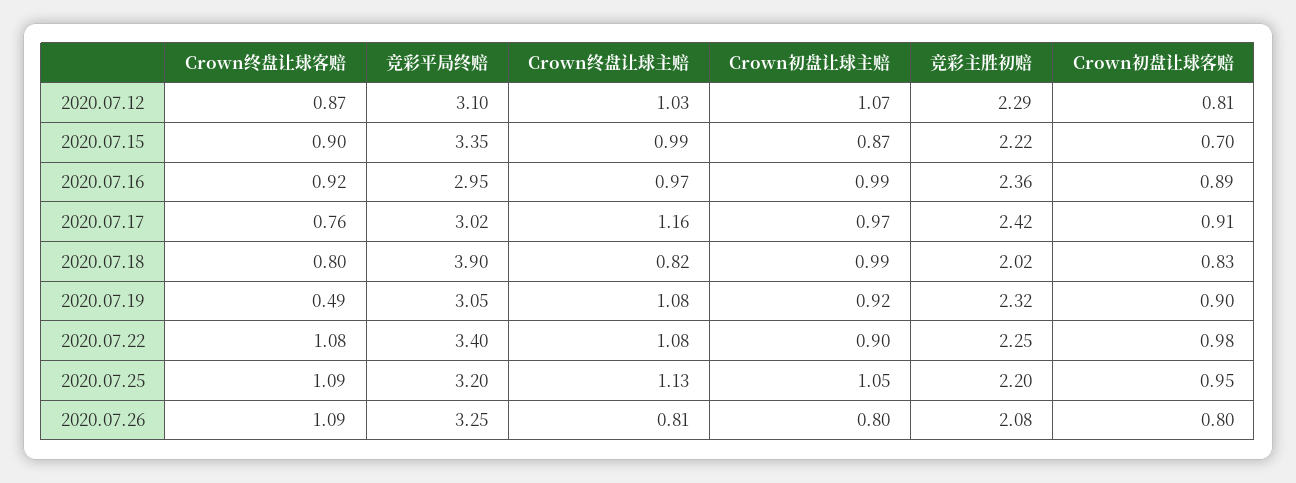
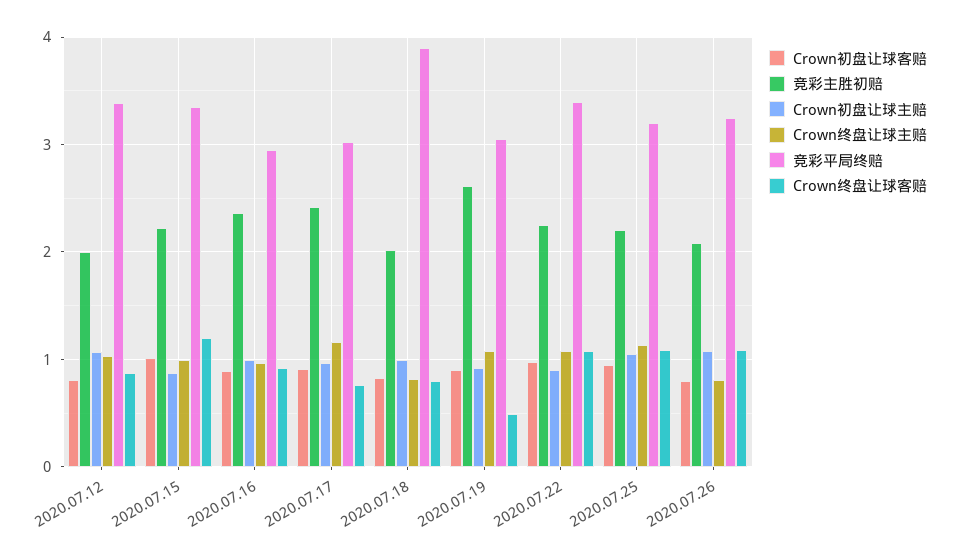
  {
    "Crown终盘让球客赔": {
      "2020.07.12": 0.87,
-     "2020.07.15": 0.9,
+     "2020.07.15": 1.2,
      "2020.07.16": 0.92,
      "2020.07.17": 0.76,
      "2020.07.18": 0.8,
      "2020.07.19": 0.49,
      "2020.07.22": 1.08,
      "2020.07.25": 1.09,
      "2020.07.26": 1.09
    },
    "竞彩平局终赔": {
-     "2020.07.12": 3.1,
+     "2020.07.12": 3.4,
      "2020.07.15": 3.35,
      "2020.07.16": 2.95,
      "2020.07.17": 3.02,
      "2020.07.18": 3.9,
      "2020.07.19": 3.05,
      "2020.07.22": 3.4,
      "2020.07.25": 3.2,
      "2020.07.26": 3.25
    },
    "Crown终盘让球主赔": {
      "2020.07.12": 1.03,
      "2020.07.15": 0.99,
      "2020.07.16": 0.97,
      "2020.07.17": 1.16,
      "2020.07.18": 0.82,
      "2020.07.19": 1.08,
      "2020.07.22": 1.08,
      "2020.07.25": 1.13,
      "2020.07.26": 0.81
    },
    "Crown初盘让球主赔": {
      "2020.07.12": 1.07,
      "2020.07.15": 0.87,
      "2020.07.16": 0.99,
      "2020.07.17": 0.97,
      "2020.07.18": 0.99,
      "2020.07.19": 0.92,
      "2020.07.22": 0.9,
      "2020.07.25": 1.05,
-     "2020.07.26": 0.8
+     "2020.07.26": 1.1
    },
    "竞彩主胜初赔": {
-     "2020.07.12": 2.29,
+     "2020.07.12": 2,
      "2020.07.15": 2.22,
      "2020.07.16": 2.36,
      "2020.07.17": 2.42,
      "2020.07.18": 2.02,
-     "2020.07.19": 2.32,
+     "2020.07.19": 2.6,
      "2020.07.22": 2.25,
      "2020.07.25": 2.2,
      "2020.07.26": 2.08
    },
    "Crown初盘让球客赔": {
      "2020.07.12": 0.81,
-     "2020.07.15": 0.7,
+     "2020.07.15": 1,
      "2020.07.16": 0.89,
      "2020.07.17": 0.91,
      "2020.07.18": 0.83,
      "2020.07.19": 0.9,
      "2020.07.22": 0.98,
      "2020.07.25": 0.95,
      "2020.07.26": 0.8
    }
  }

